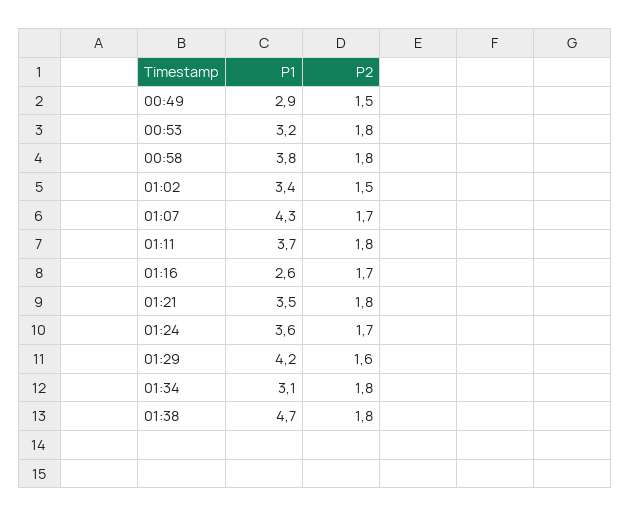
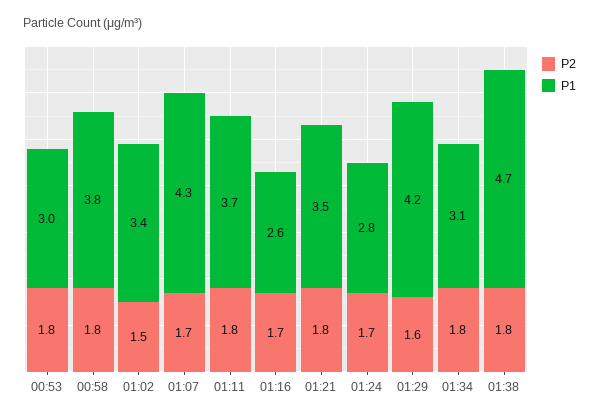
  {
    "P1": {
-     "00:49": 2.9,
-     "00:53": 3.2,
+     "00:53": 3,
      "00:58": 3.8,
      "01:02": 3.4,
      "01:07": 4.3,
      "01:11": 3.7,
      "01:16": 2.6,
      "01:21": 3.5,
-     "01:24": 3.6,
+     "01:24": 2.8,
      "01:29": 4.2,
      "01:34": 3.1,
      "01:38": 4.7
    },
    "P2": {
-     "00:49": 1.5,
      "00:53": 1.8,
      "00:58": 1.8,
      "01:02": 1.5,
      "01:07": 1.7,
      "01:11": 1.8,
      "01:16": 1.7,
      "01:21": 1.8,
      "01:24": 1.7,
      "01:29": 1.6,
      "01:34": 1.8,
      "01:38": 1.8
    }
  }

